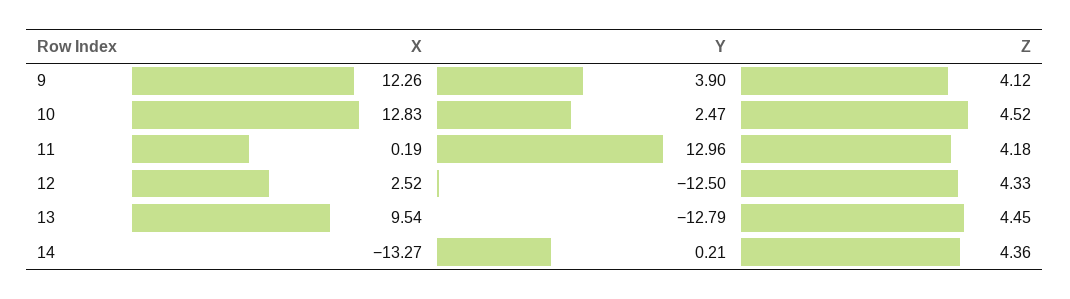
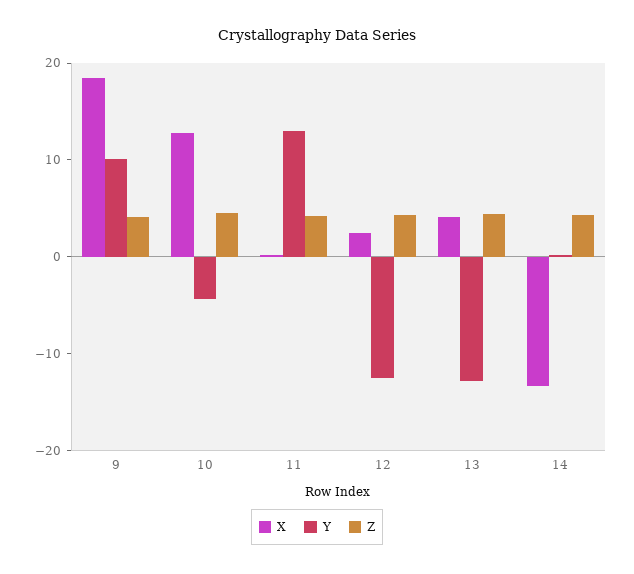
  {
    "X": {
-     "9": 12.26,
+     "9": 18,
      "10": 12.83,
      "11": 0.19,
      "12": 2.52,
-     "13": 9.54,
+     "13": 4,
      "14": -13.27
    },
    "Y": {
-     "9": 3.9,
+     "9": 10,
-     "10": 2.47,
+     "10": -4,
      "11": 12.96,
      "12": -12.5,
      "13": -12.79,
      "14": 0.21
    },
    "Z": {
      "9": 4.12,
      "10": 4.52,
      "11": 4.18,
      "12": 4.33,
      "13": 4.45,
      "14": 4.36
    }
  }

